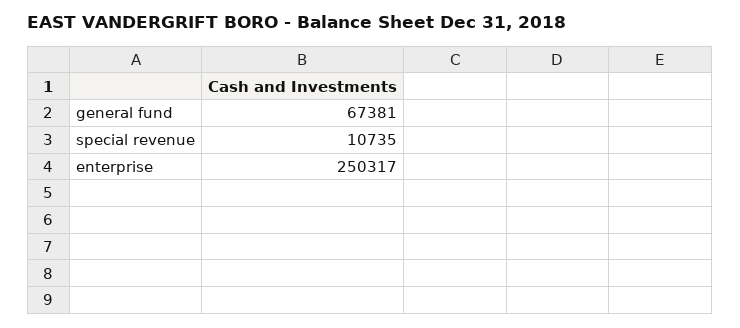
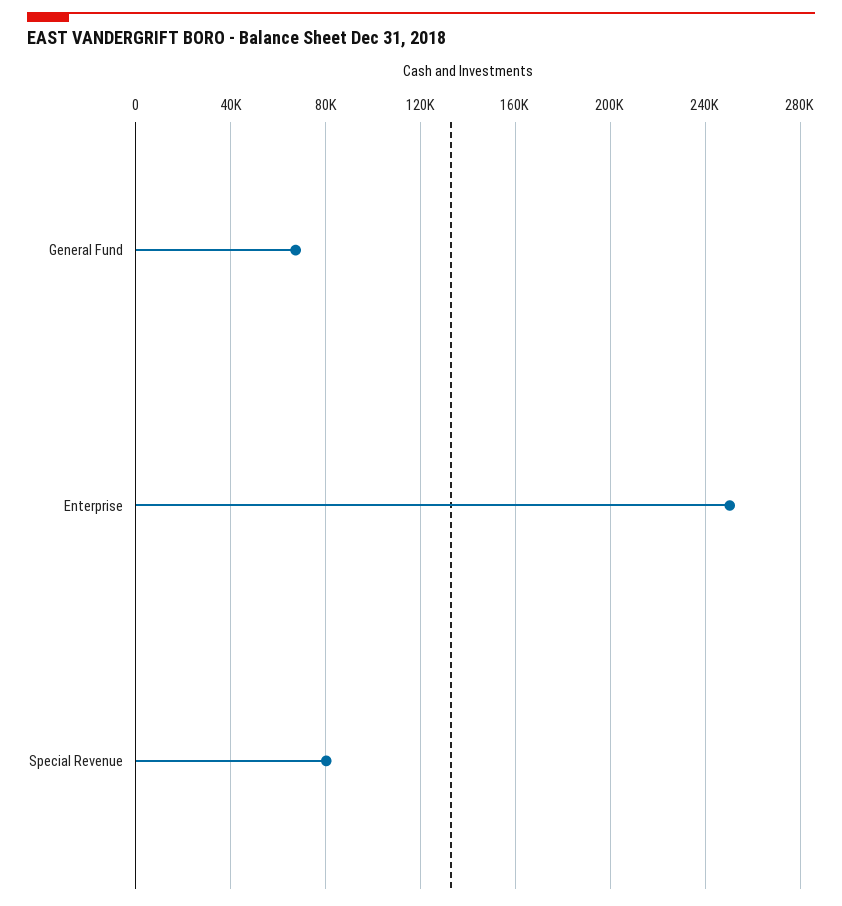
  {
    "general fund": 67381,
-   "special revenue": 10735,
+   "special revenue": 80000,
    "enterprise": 250317
  }

